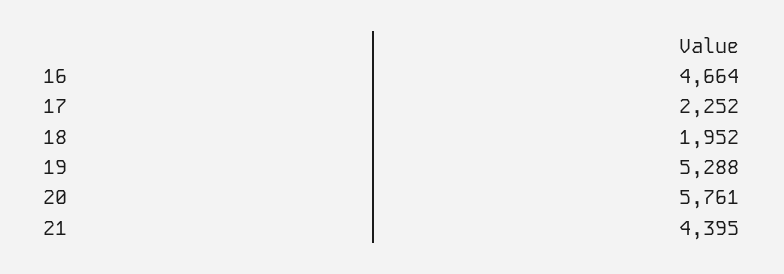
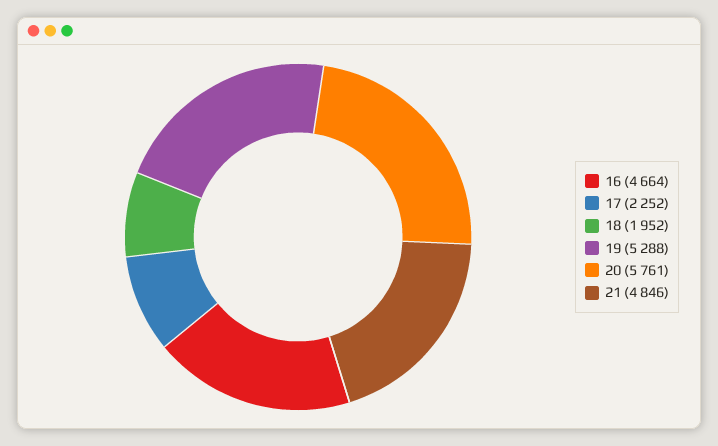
  {
    "16": 4664,
    "17": 2252,
    "18": 1952,
    "19": 5288,
    "20": 5761,
-   "21": 4395
+   "21": 4846
  }

